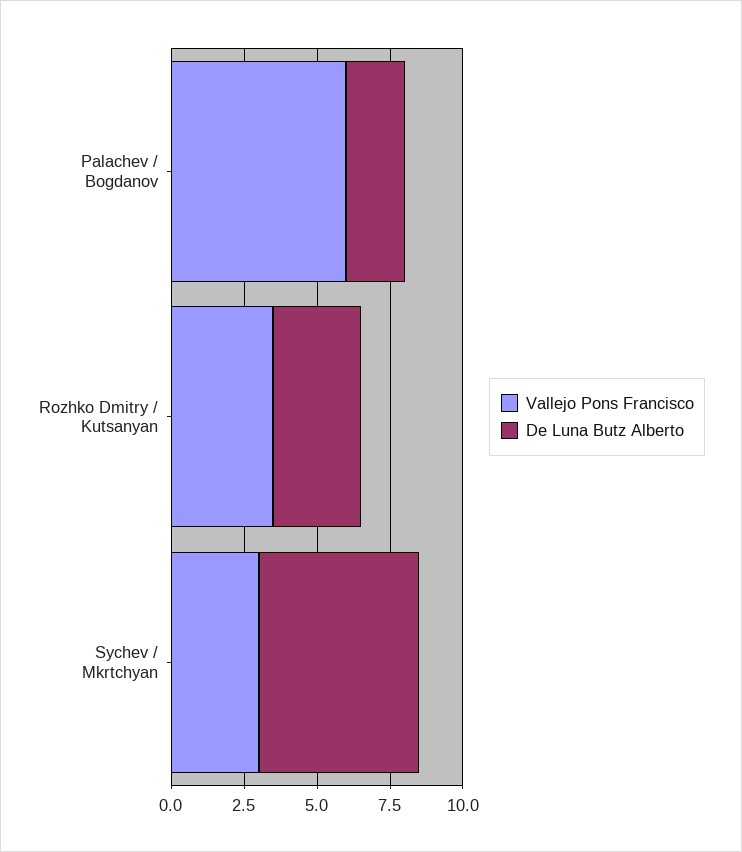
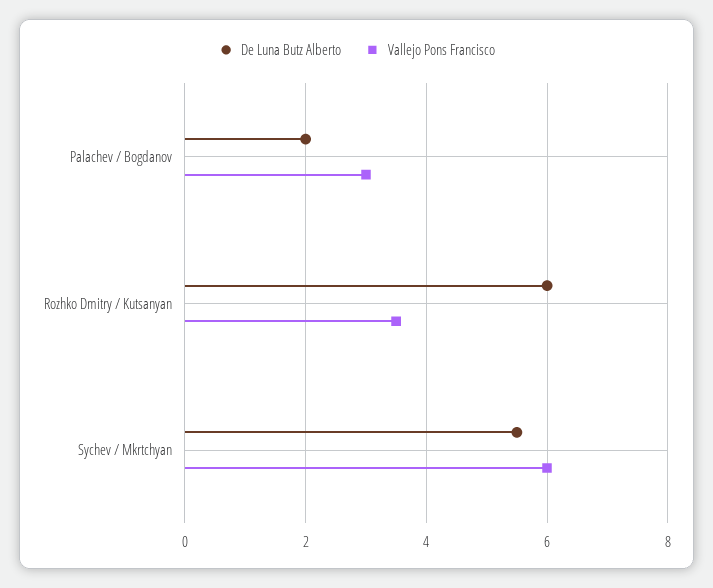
  {
    "Vallejo Pons Francisco": {
-     "Palachev / Bogdanov": 6,
+     "Palachev / Bogdanov": 3,
      "Rozhko Dmitry / Kutsanyan": 3.5,
-     "Sychev / Mkrtchyan": 3
+     "Sychev / Mkrtchyan": 6
    },
    "De Luna Butz Alberto": {
      "Palachev / Bogdanov": 2,
-     "Rozhko Dmitry / Kutsanyan": 3,
+     "Rozhko Dmitry / Kutsanyan": 6,
      "Sychev / Mkrtchyan": 5.5
    }
  }

